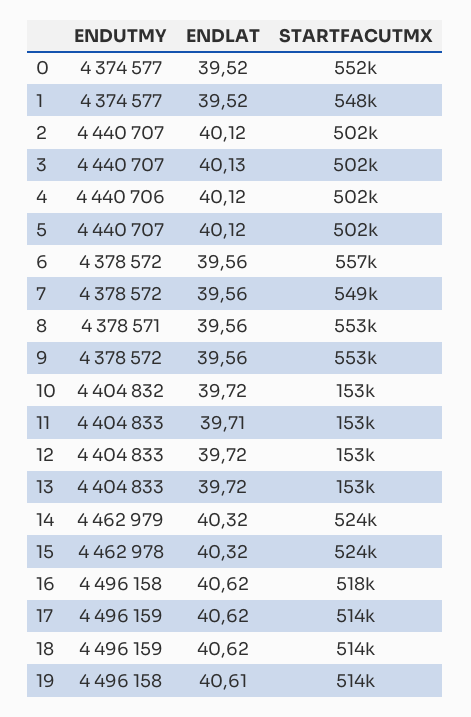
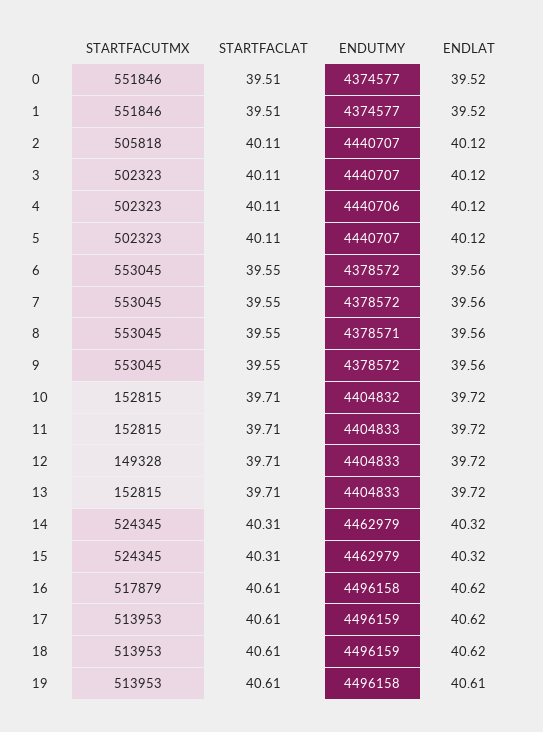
  {
    "ENDUTMY": {
      "0": 4374577,
      "1": 4374577,
      "2": 4440707,
      "3": 4440707,
      "4": 4440706,
      "5": 4440707,
      "6": 4378572,
      "7": 4378572,
      "8": 4378571,
      "9": 4378572,
      "10": 4404832,
      "11": 4404833,
      "12": 4404833,
      "13": 4404833,
      "14": 4462979,
-     "15": 4462978,
+     "15": 4462979,
      "16": 4496158,
      "17": 4496159,
      "18": 4496159,
      "19": 4496158
    },
    "ENDLAT": {
      "0": 39.52,
      "1": 39.52,
      "2": 40.12,
-     "3": 40.13,
+     "3": 40.12,
      "4": 40.12,
      "5": 40.12,
      "6": 39.56,
      "7": 39.56,
      "8": 39.56,
      "9": 39.56,
      "10": 39.72,
-     "11": 39.71,
+     "11": 39.72,
      "12": 39.72,
      "13": 39.72,
      "14": 40.32,
      "15": 40.32,
      "16": 40.62,
      "17": 40.62,
      "18": 40.62,
      "19": 40.61
    },
    "STARTFACUTMX": {
      "0": 551846,
-     "1": 548000,
+     "1": 551846,
-     "2": 502000,
+     "2": 505818,
      "3": 502323,
      "4": 502323,
      "5": 502323,
-     "6": 557000,
+     "6": 553045,
-     "7": 549000,
+     "7": 553045,
      "8": 553045,
      "9": 553045,
      "10": 152815,
      "11": 152815,
-     "12": 153000,
+     "12": 149328,
      "13": 152815,
      "14": 524345,
      "15": 524345,
      "16": 517879,
      "17": 513953,
      "18": 513953,
      "19": 513953
-   }
+   },
+   "STARTFACLAT": {
+     "0": 39.51,
+     "1": 39.51,
+     "2": 40.11,
+     "3": 40.11,
+     "4": 40.11,
+     "5": 40.11,
+     "6": 39.55,
+     "7": 39.55,
+     "8": 39.55,
+     "9": 39.55,
+     "10": 39.71,
+     "11": 39.71,
+     "12": 39.71,
+     "13": 39.71,
+     "14": 40.31,
+     "15": 40.31,
+     "16": 40.61,
+     "17": 40.61,
+     "18": 40.61,
+     "19": 40.61
+   }
  }

